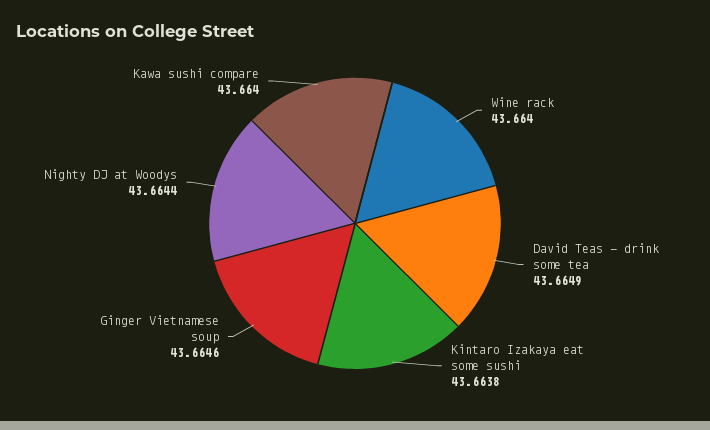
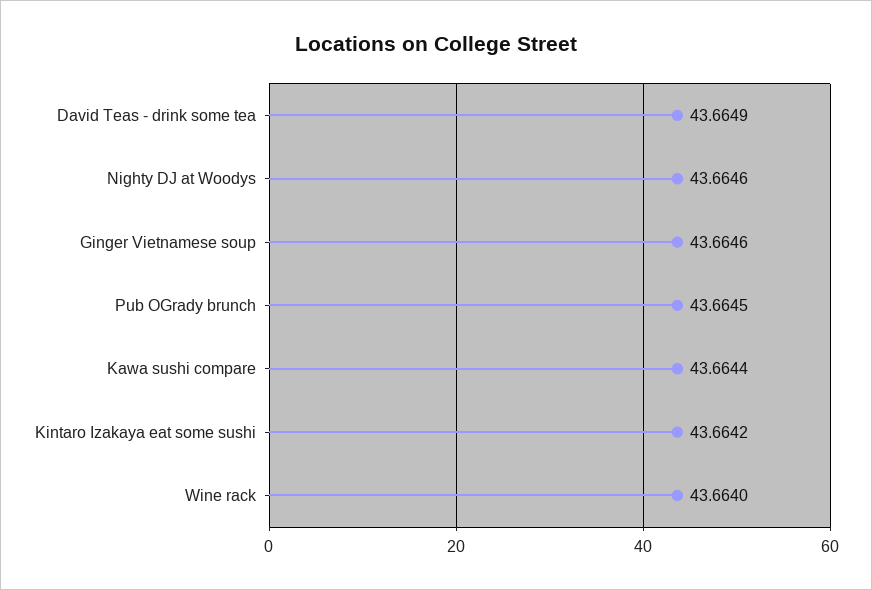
  {
    "Wine rack": 43.664,
    "David Teas - drink some tea": 43.6649,
-   "Kintaro Izakaya eat some sushi": 43.6638,
+   "Kintaro Izakaya eat some sushi": 43.6642,
    "Ginger Vietnamese soup": 43.6646,
-   "Nighty DJ at Woodys": 43.6644,
+   "Nighty DJ at Woodys": 43.6646,
-   "Kawa sushi compare": 43.664
+   "Kawa sushi compare": 43.6644,
+   "Pub OGrady brunch": 43.6645
  }

